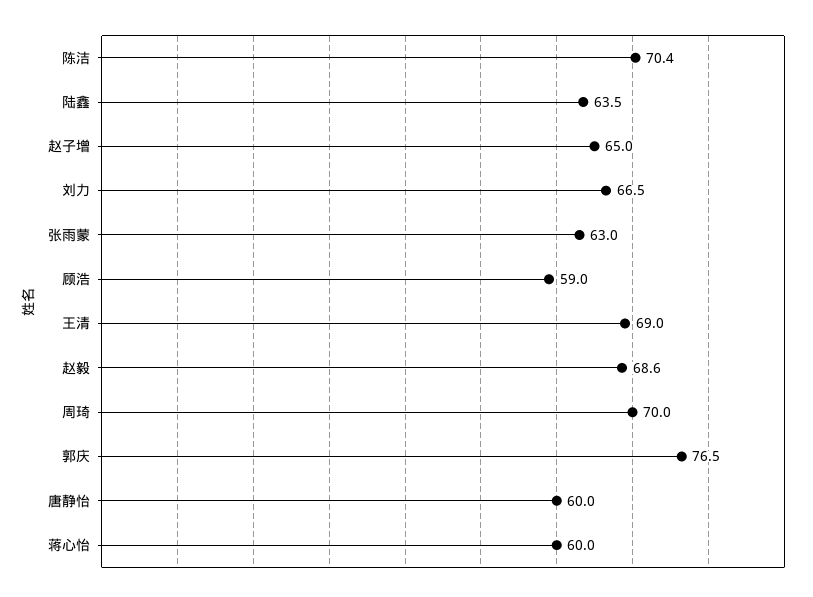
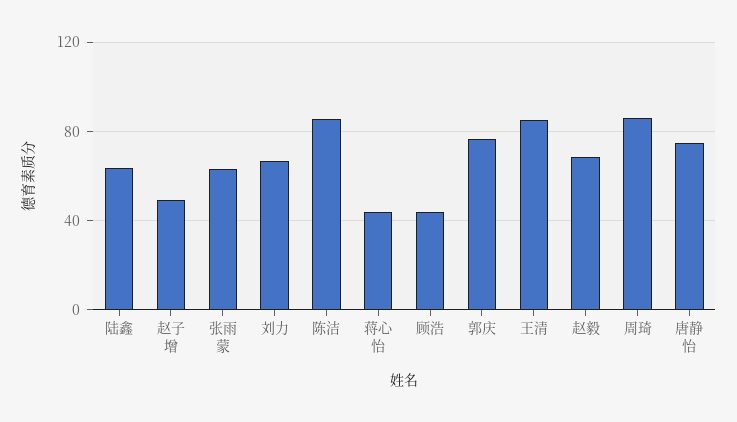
  {
-   "陈洁": 70.4,
+   "陈洁": 85,
    "陆鑫": 63.5,
-   "赵子增": 65,
+   "赵子增": 50,
    "刘力": 66.5,
    "张雨蒙": 63,
-   "顾浩": 59,
+   "顾浩": 45,
-   "王清": 69,
+   "王清": 85,
    "赵毅": 68.6,
-   "周琦": 70,
+   "周琦": 85,
    "郭庆": 76.5,
-   "唐静怡": 60,
+   "唐静怡": 75,
-   "蒋心怡": 60
+   "蒋心怡": 45
  }

